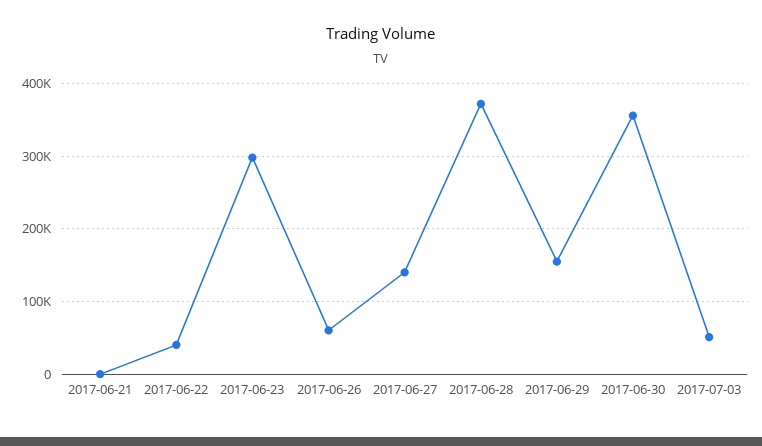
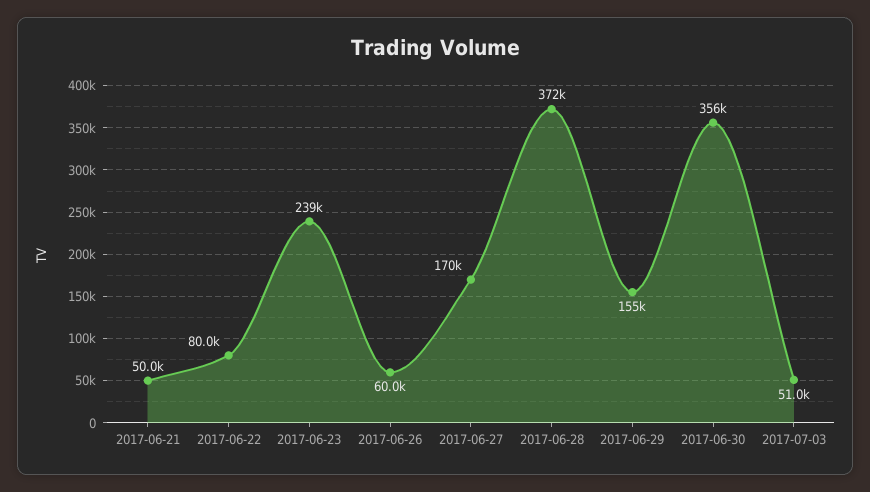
  {
-   "2017-06-21": 0,
+   "2017-06-21": 50000,
-   "2017-06-22": 40000,
+   "2017-06-22": 80000,
-   "2017-06-23": 300000,
+   "2017-06-23": 239000,
    "2017-06-26": 60000,
-   "2017-06-27": 140000,
+   "2017-06-27": 170000,
    "2017-06-28": 372000,
    "2017-06-29": 155000,
    "2017-06-30": 356000,
    "2017-07-03": 51000
  }

